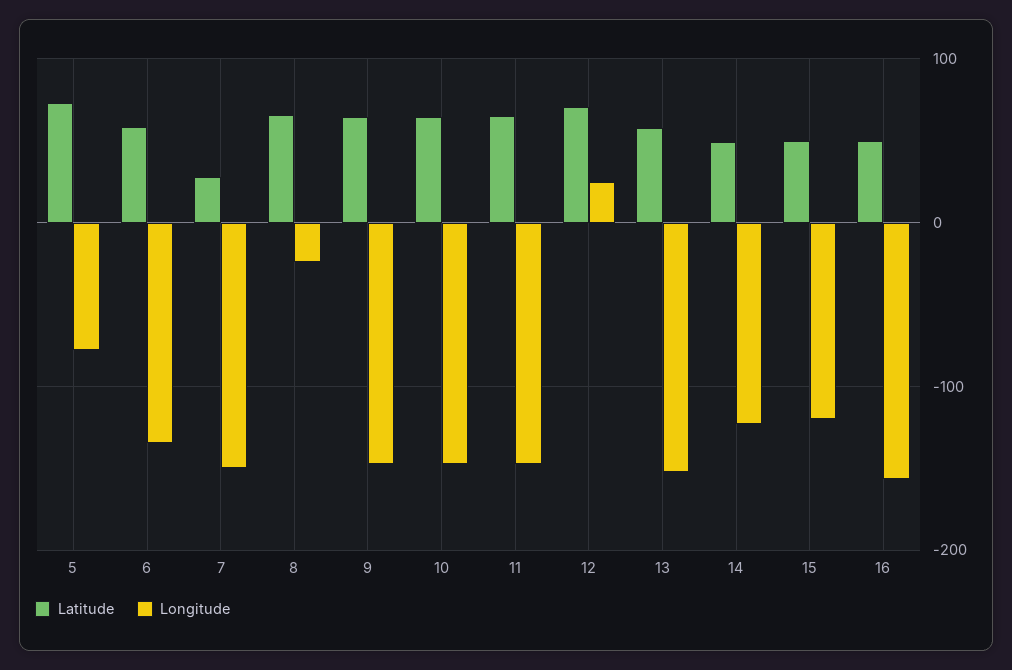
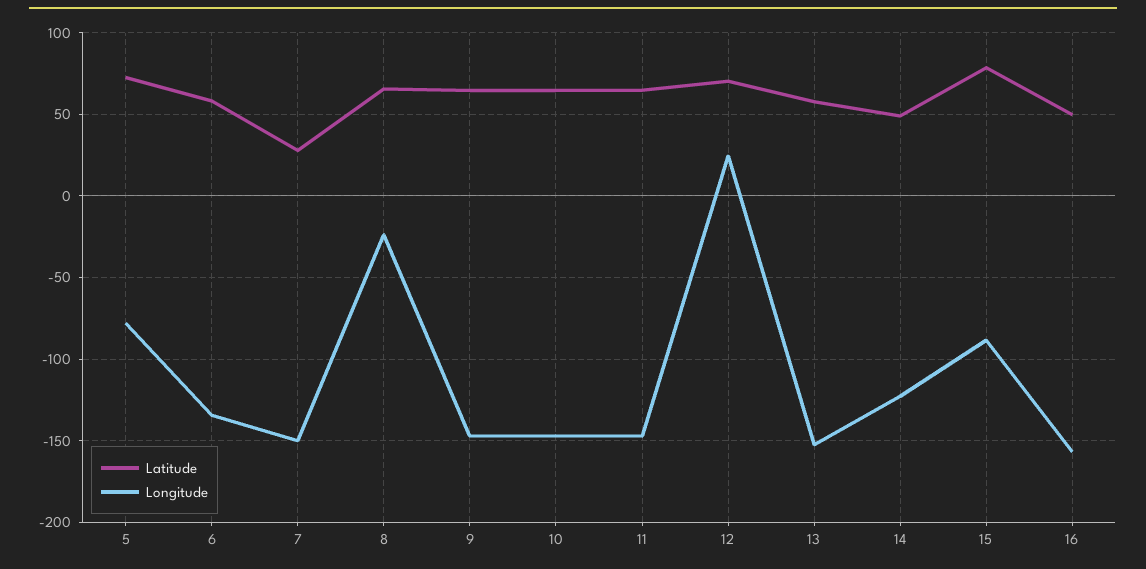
  {
    "Latitude": {
      "5": 75,
      "6": 60,
      "7": 30,
      "8": 65,
      "9": 65,
      "10": 65,
      "11": 65,
      "12": 70,
      "13": 60,
      "14": 50,
-     "15": 50,
+     "15": 80,
      "16": 50
    },
    "Longitude": {
      "5": -80,
      "6": -135,
      "7": -150,
      "8": -25,
      "9": -145,
      "10": -145,
      "11": -145,
      "12": 25,
      "13": -150,
      "14": -125,
-     "15": -120,
+     "15": -90,
      "16": -155
    }
  }

